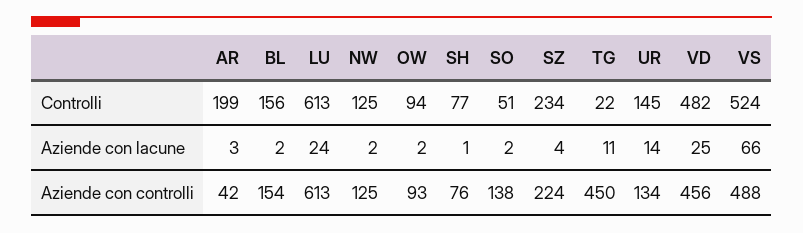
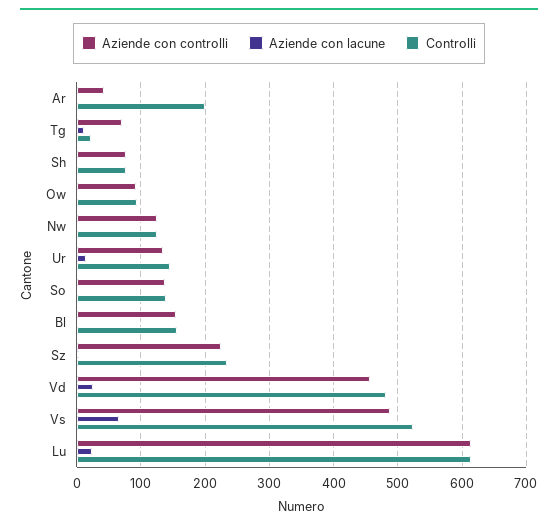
  {
    "Controlli": {
      "AR": 199,
      "BL": 156,
      "LU": 613,
      "NW": 125,
      "OW": 94,
      "SH": 77,
-     "SO": 51,
+     "SO": 140,
      "SZ": 234,
      "TG": 22,
      "UR": 145,
      "VD": 482,
      "VS": 524
    },
    "Aziende con lacune": {
      "AR": 3,
      "BL": 2,
      "LU": 24,
      "NW": 2,
      "OW": 2,
      "SH": 1,
      "SO": 2,
      "SZ": 4,
      "TG": 11,
      "UR": 14,
      "VD": 25,
      "VS": 66
    },
    "Aziende con controlli": {
      "AR": 42,
      "BL": 154,
      "LU": 613,
      "NW": 125,
      "OW": 93,
      "SH": 76,
      "SO": 138,
      "SZ": 224,
-     "TG": 450,
+     "TG": 70,
      "UR": 134,
      "VD": 456,
      "VS": 488
    }
  }

